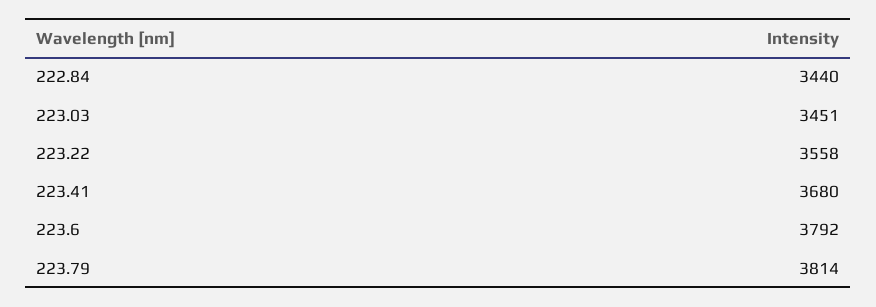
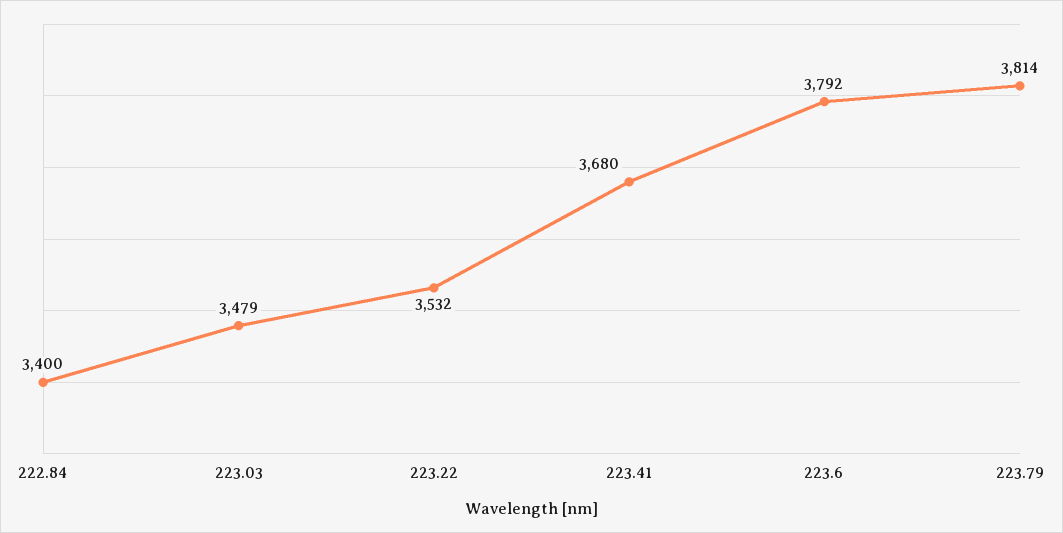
  {
-   "222.84": 3440,
+   "222.84": 3400,
-   "223.03": 3451,
+   "223.03": 3479,
-   "223.22": 3558,
+   "223.22": 3532,
    "223.41": 3680,
    "223.6": 3792,
    "223.79": 3814
  }

